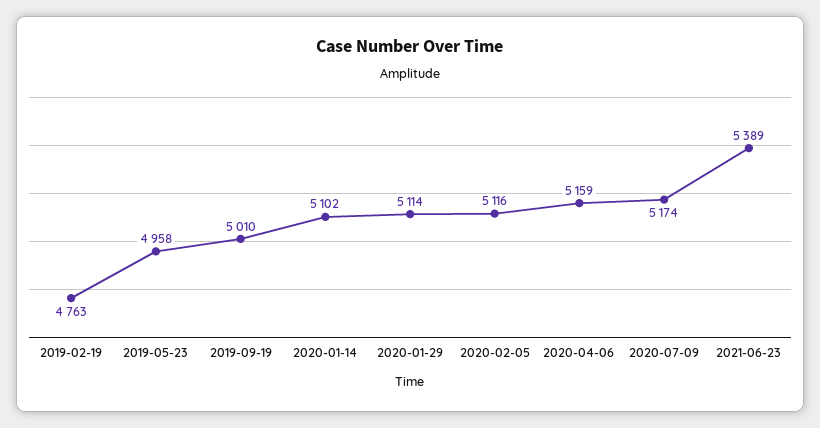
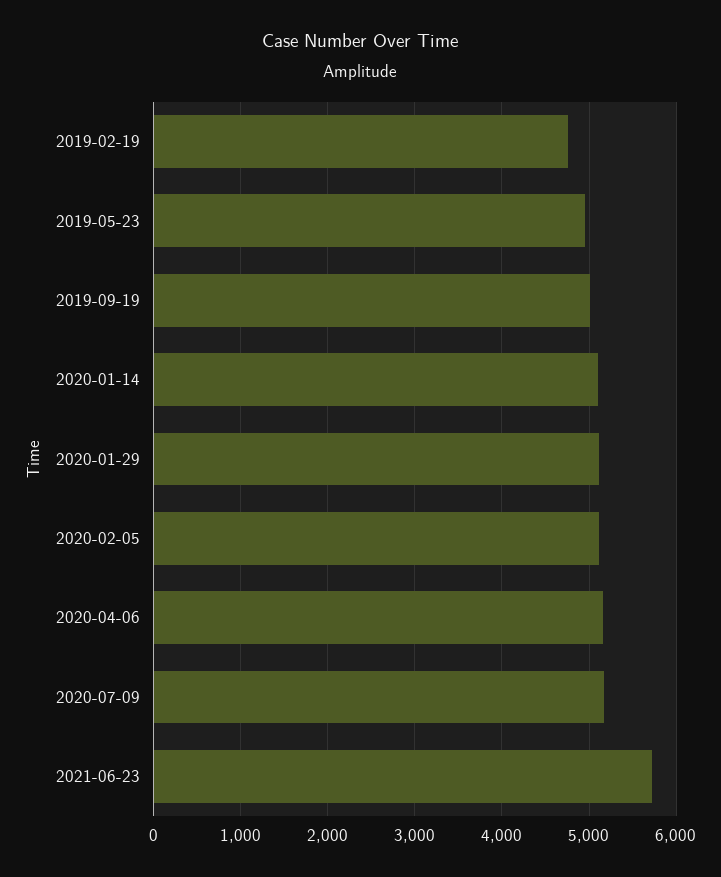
  {
    "2019-02-19": 4763,
    "2019-05-23": 4958,
    "2019-09-19": 5010,
    "2020-01-14": 5102,
    "2020-01-29": 5114,
    "2020-02-05": 5116,
    "2020-04-06": 5159,
    "2020-07-09": 5174,
-   "2021-06-23": 5389
+   "2021-06-23": 5700
  }

